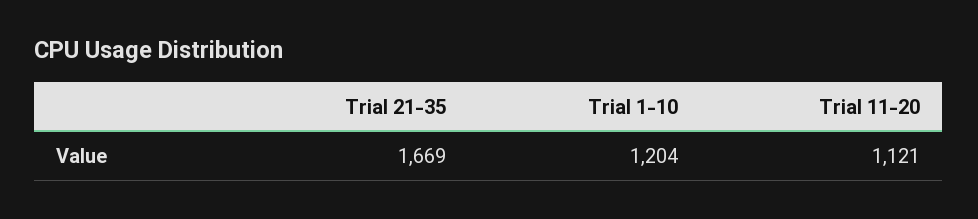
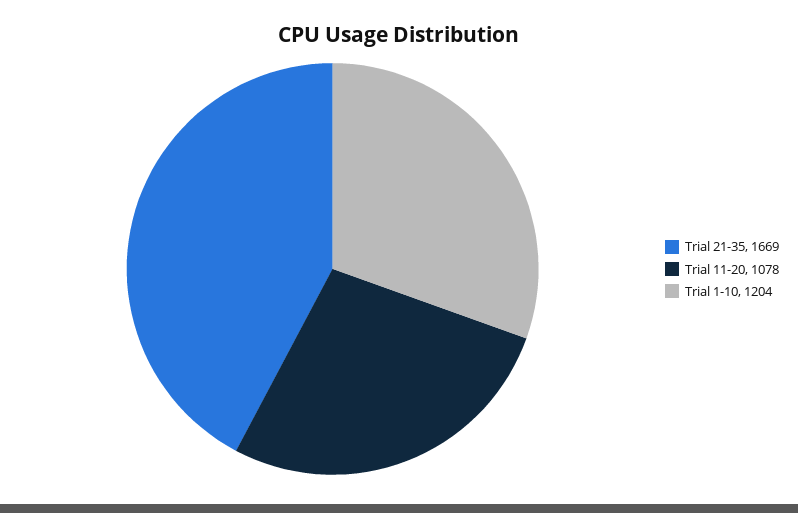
  {
    "Trial 21-35": 1669,
    "Trial 1-10": 1204,
-   "Trial 11-20": 1121
+   "Trial 11-20": 1078
  }

